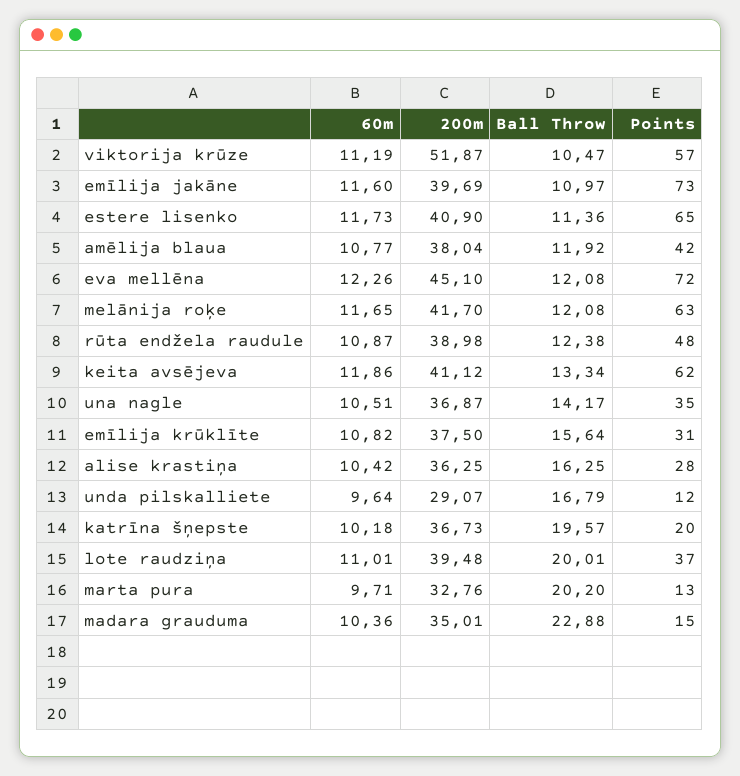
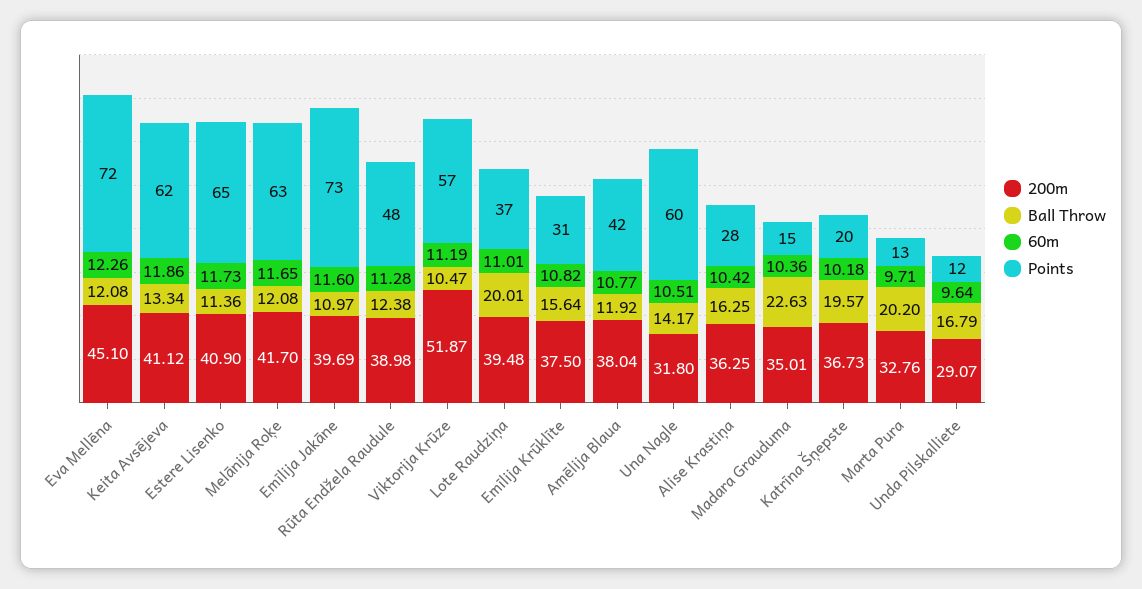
  {
    "60m": {
      "viktorija krūze": 11.19,
      "emīlija jakāne": 11.6,
      "estere lisenko": 11.73,
      "amēlija blaua": 10.77,
      "eva mellēna": 12.26,
      "melānija roķe": 11.65,
-     "rūta endžela raudule": 10.87,
+     "rūta endžela raudule": 11.28,
      "keita avsējeva": 11.86,
      "una nagle": 10.51,
      "emīlija krūklīte": 10.82,
      "alise krastiņa": 10.42,
      "unda pilskalliete": 9.64,
      "katrīna šņepste": 10.18,
      "lote raudziņa": 11.01,
      "marta pura": 9.71,
      "madara grauduma": 10.36
    },
    "200m": {
      "viktorija krūze": 51.87,
      "emīlija jakāne": 39.69,
      "estere lisenko": 40.9,
      "amēlija blaua": 38.04,
      "eva mellēna": 45.1,
      "melānija roķe": 41.7,
      "rūta endžela raudule": 38.98,
      "keita avsējeva": 41.12,
-     "una nagle": 36.87,
+     "una nagle": 31.8,
      "emīlija krūklīte": 37.5,
      "alise krastiņa": 36.25,
      "unda pilskalliete": 29.07,
      "katrīna šņepste": 36.73,
      "lote raudziņa": 39.48,
      "marta pura": 32.76,
      "madara grauduma": 35.01
    },
    "Ball Throw": {
      "viktorija krūze": 10.47,
      "emīlija jakāne": 10.97,
      "estere lisenko": 11.36,
      "amēlija blaua": 11.92,
      "eva mellēna": 12.08,
      "melānija roķe": 12.08,
      "rūta endžela raudule": 12.38,
      "keita avsējeva": 13.34,
      "una nagle": 14.17,
      "emīlija krūklīte": 15.64,
      "alise krastiņa": 16.25,
      "unda pilskalliete": 16.79,
      "katrīna šņepste": 19.57,
      "lote raudziņa": 20.01,
      "marta pura": 20.2,
-     "madara grauduma": 22.88
+     "madara grauduma": 22.63
    },
    "Points": {
      "viktorija krūze": 57,
      "emīlija jakāne": 73,
      "estere lisenko": 65,
      "amēlija blaua": 42,
      "eva mellēna": 72,
      "melānija roķe": 63,
      "rūta endžela raudule": 48,
      "keita avsējeva": 62,
-     "una nagle": 35,
+     "una nagle": 60,
      "emīlija krūklīte": 31,
      "alise krastiņa": 28,
      "unda pilskalliete": 12,
      "katrīna šņepste": 20,
      "lote raudziņa": 37,
      "marta pura": 13,
      "madara grauduma": 15
    }
  }

